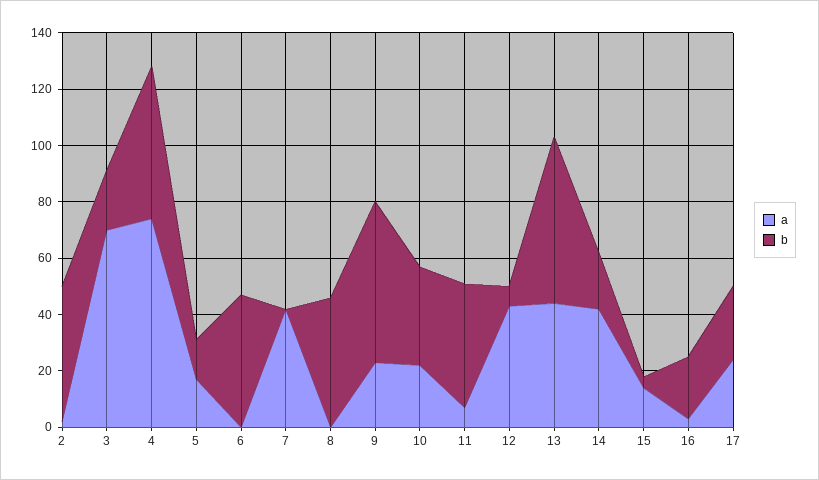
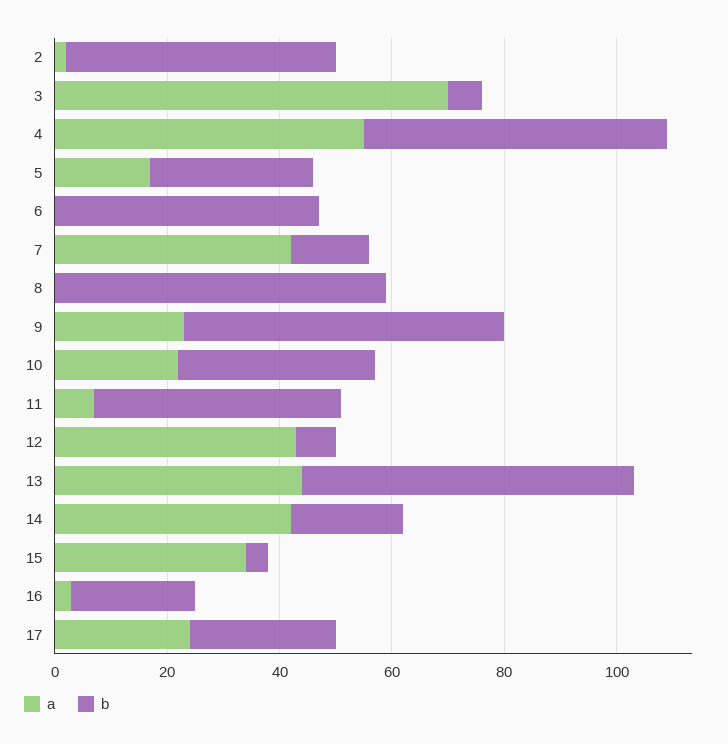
  {
    "a": {
      "2": 0,
      "3": 70,
-     "4": 75,
+     "4": 55,
      "5": 15,
      "6": 0,
      "7": 40,
      "8": 0,
      "9": 25,
      "10": 20,
      "11": 5,
      "12": 45,
      "13": 45,
      "14": 40,
-     "15": 15,
+     "15": 35,
      "16": 5,
      "17": 25
    },
    "b": {
      "2": 50,
-     "3": 20,
+     "3": 5,
      "4": 55,
-     "5": 15,
+     "5": 30,
      "6": 45,
-     "7": 0,
+     "7": 15,
-     "8": 45,
+     "8": 60,
      "9": 55,
      "10": 35,
      "11": 45,
      "12": 5,
      "13": 60,
      "14": 20,
      "15": 5,
      "16": 20,
      "17": 25
    }
  }

